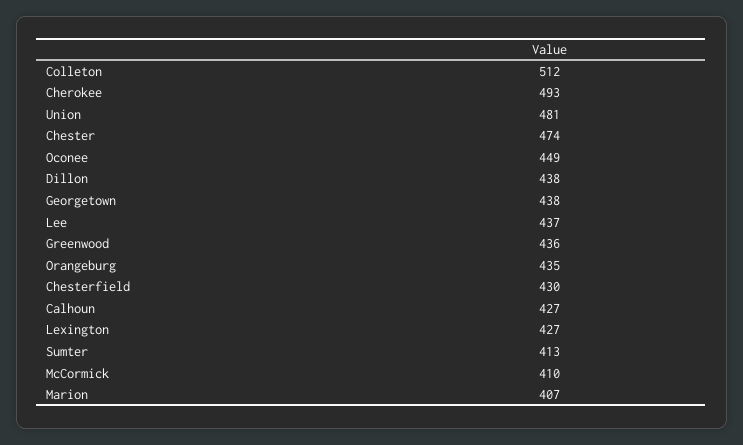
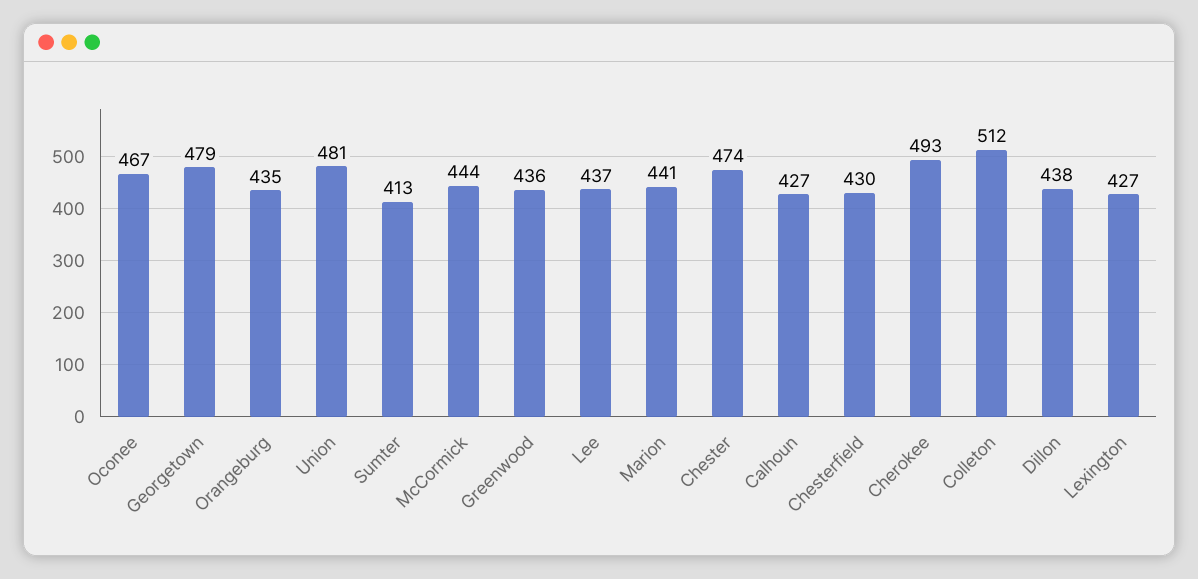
  {
    "Colleton": 512,
    "Cherokee": 493,
    "Union": 481,
    "Chester": 474,
-   "Oconee": 449,
+   "Oconee": 467,
    "Dillon": 438,
-   "Georgetown": 438,
+   "Georgetown": 479,
    "Lee": 437,
    "Greenwood": 436,
    "Orangeburg": 435,
    "Chesterfield": 430,
    "Calhoun": 427,
    "Lexington": 427,
    "Sumter": 413,
-   "McCormick": 410,
+   "McCormick": 444,
-   "Marion": 407
+   "Marion": 441
  }

